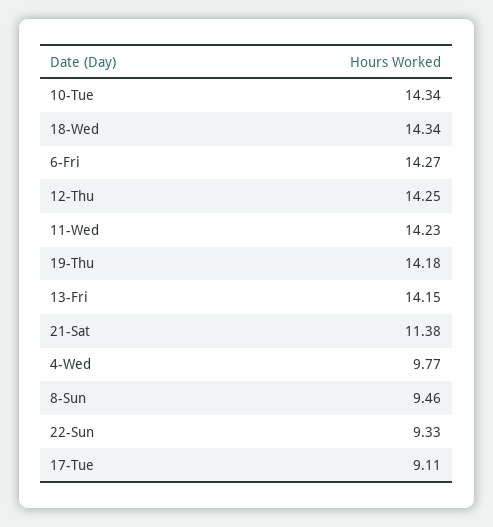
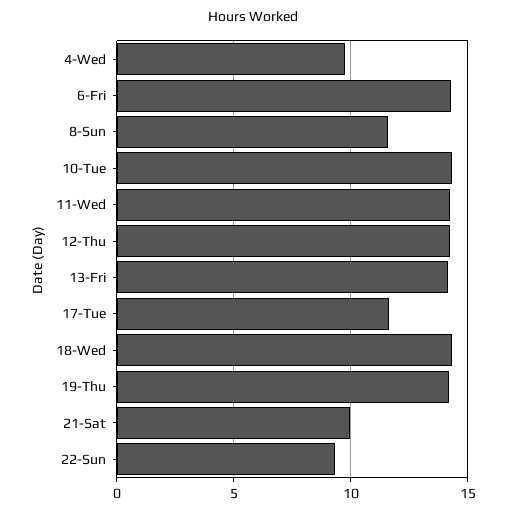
  {
    "10-Tue": 14.34,
    "18-Wed": 14.34,
    "6-Fri": 14.27,
    "12-Thu": 14.25,
    "11-Wed": 14.23,
    "19-Thu": 14.18,
    "13-Fri": 14.15,
-   "21-Sat": 11.38,
+   "21-Sat": 10,
    "4-Wed": 9.77,
-   "8-Sun": 9.46,
+   "8-Sun": 11.5,
    "22-Sun": 9.33,
-   "17-Tue": 9.11
+   "17-Tue": 11.5
  }

